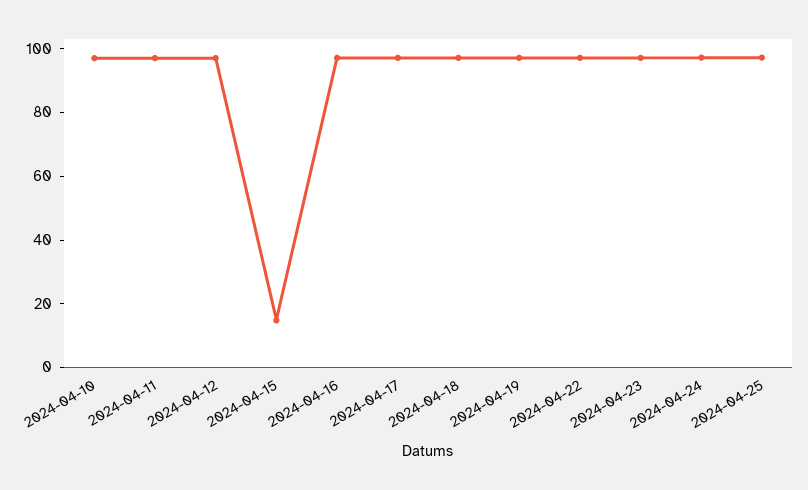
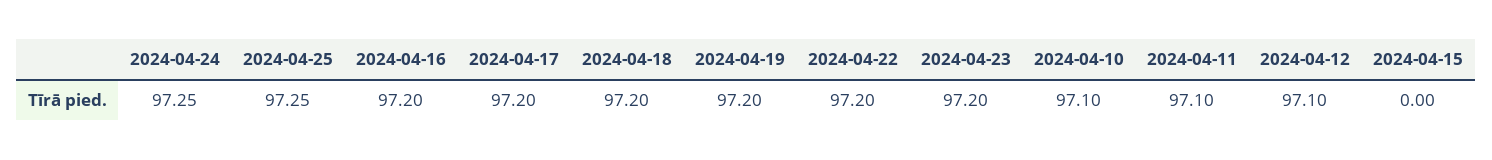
  {
    "2024-04-10": 97.1,
    "2024-04-11": 97.1,
    "2024-04-12": 97.1,
-   "2024-04-15": 15,
+   "2024-04-15": 0,
    "2024-04-16": 97.2,
    "2024-04-17": 97.2,
    "2024-04-18": 97.2,
    "2024-04-19": 97.2,
    "2024-04-22": 97.2,
    "2024-04-23": 97.2,
    "2024-04-24": 97.25,
    "2024-04-25": 97.25
  }

